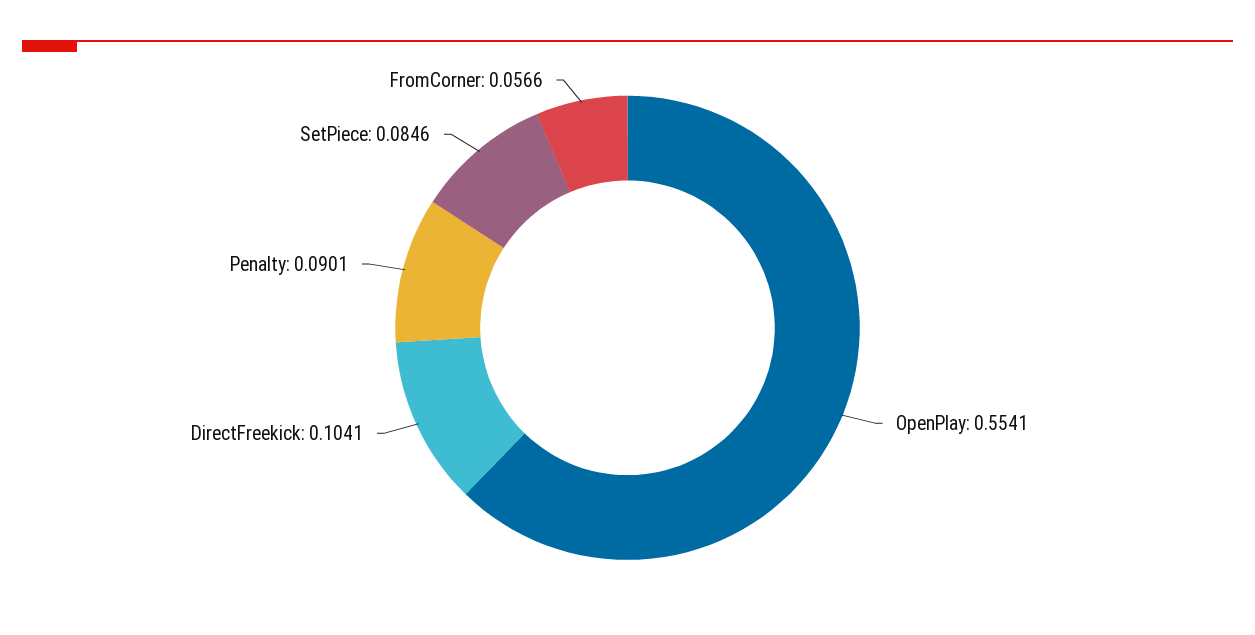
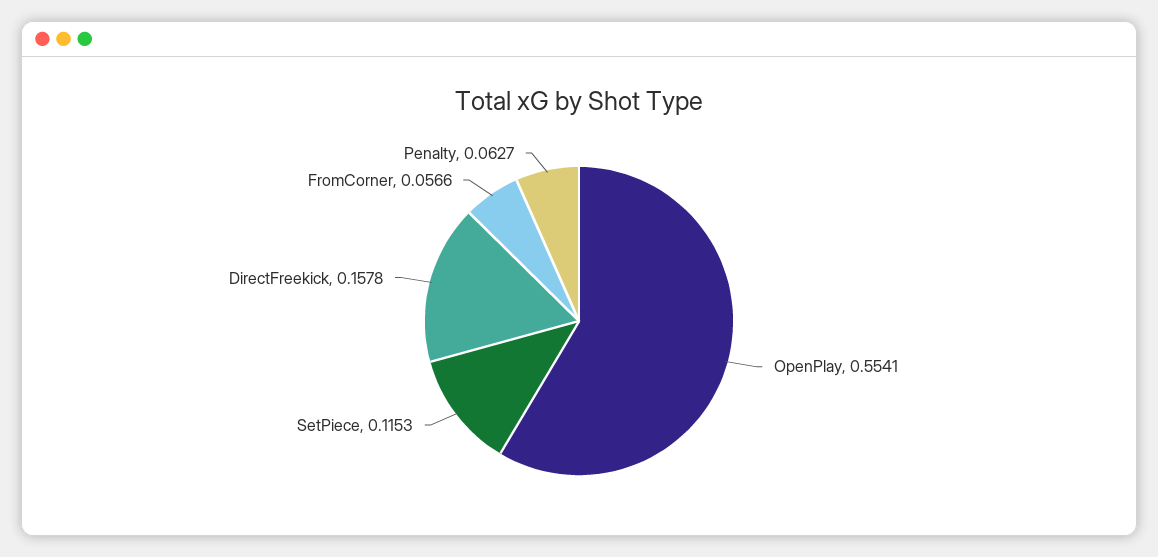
  {
    "OpenPlay": 0.5541,
-   "DirectFreekick": 0.1041,
+   "DirectFreekick": 0.1578,
-   "Penalty": 0.0901,
+   "Penalty": 0.0627,
-   "SetPiece": 0.0846,
+   "SetPiece": 0.1153,
    "FromCorner": 0.0566
  }

